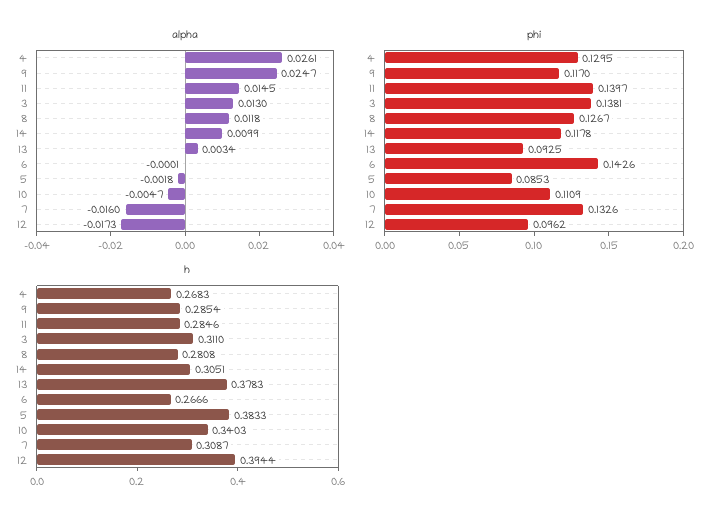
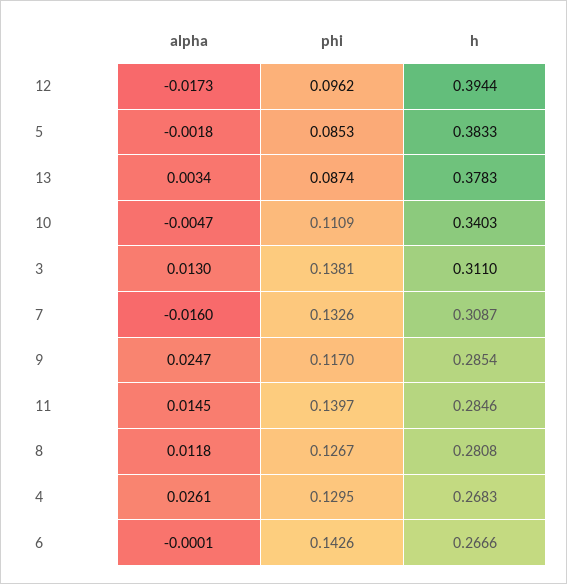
  {
    "alpha": {
      "4": 0.0261,
      "9": 0.0247,
      "11": 0.0145,
      "3": 0.013,
      "8": 0.0118,
-     "14": 0.0099,
      "13": 0.0034,
      "6": -0.0001,
      "5": -0.0018,
      "10": -0.0047,
      "7": -0.016,
      "12": -0.0173
    },
    "phi": {
      "4": 0.1295,
      "9": 0.117,
      "11": 0.1397,
      "3": 0.1381,
      "8": 0.1267,
-     "14": 0.1178,
-     "13": 0.0925,
+     "13": 0.0874,
      "6": 0.1426,
      "5": 0.0853,
      "10": 0.1109,
      "7": 0.1326,
      "12": 0.0962
    },
    "h": {
      "4": 0.2683,
      "9": 0.2854,
      "11": 0.2846,
      "3": 0.311,
      "8": 0.2808,
-     "14": 0.3051,
      "13": 0.3783,
      "6": 0.2666,
      "5": 0.3833,
      "10": 0.3403,
      "7": 0.3087,
      "12": 0.3944
    }
  }

